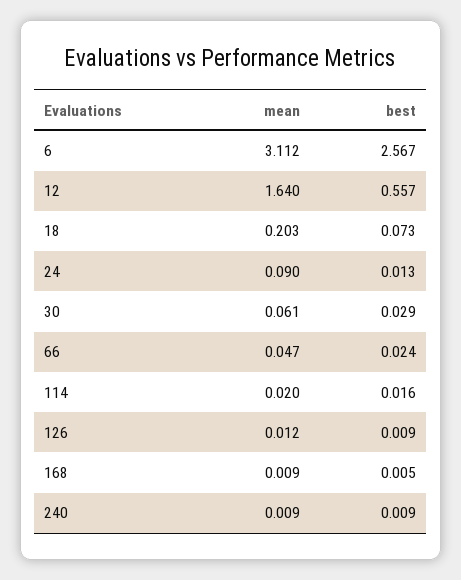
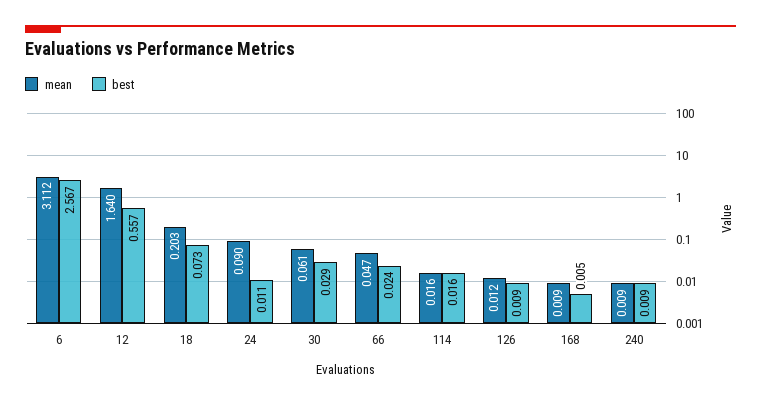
  {
    "mean": {
      "6": 3.112,
      "12": 1.64,
      "18": 0.203,
      "24": 0.09,
      "30": 0.061,
      "66": 0.047,
-     "114": 0.02,
+     "114": 0.016,
      "126": 0.012,
      "168": 0.009,
      "240": 0.009
    },
    "best": {
      "6": 2.567,
      "12": 0.557,
      "18": 0.073,
-     "24": 0.013,
+     "24": 0.011,
      "30": 0.029,
      "66": 0.024,
      "114": 0.016,
      "126": 0.009,
      "168": 0.005,
      "240": 0.009
    }
  }

